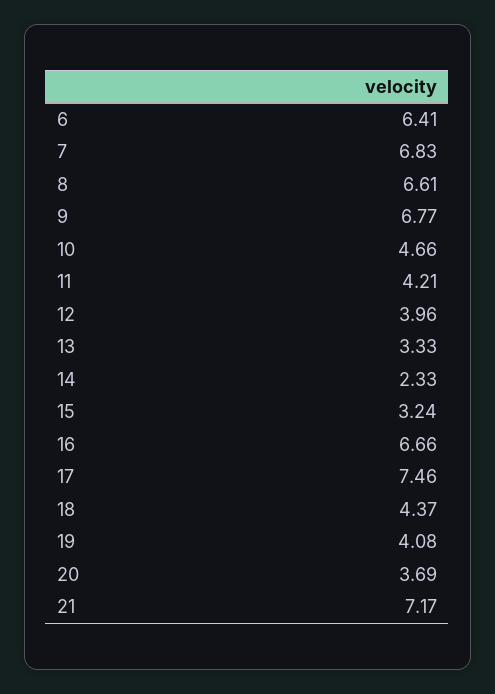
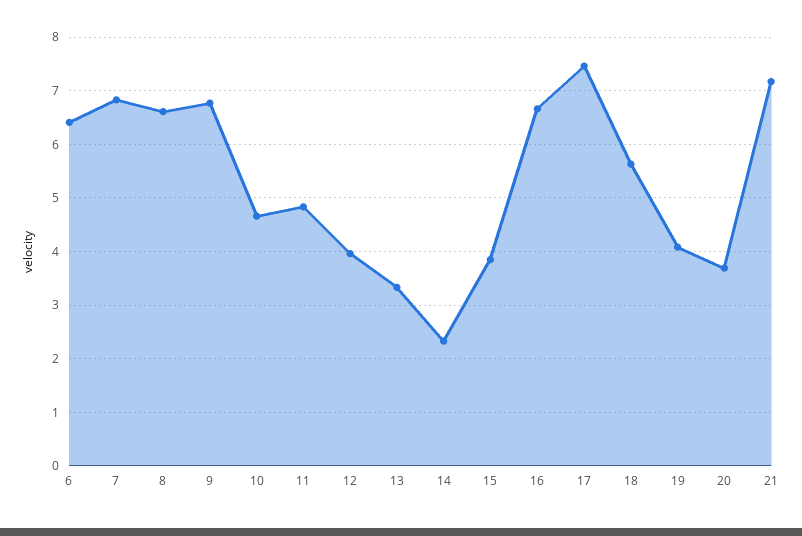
  {
    "6": 6.41,
    "7": 6.83,
    "8": 6.61,
    "9": 6.77,
    "10": 4.66,
-   "11": 4.21,
+   "11": 4.8,
    "12": 3.96,
    "13": 3.33,
    "14": 2.33,
-   "15": 3.24,
+   "15": 3.8,
    "16": 6.66,
    "17": 7.46,
-   "18": 4.37,
+   "18": 5.6,
    "19": 4.08,
    "20": 3.69,
    "21": 7.17
  }

